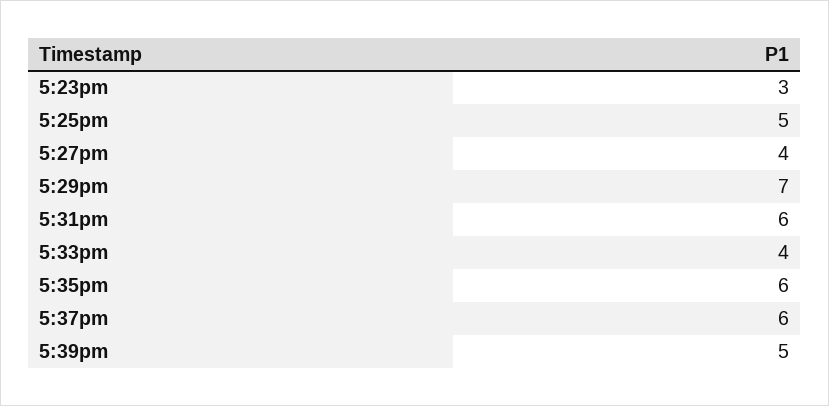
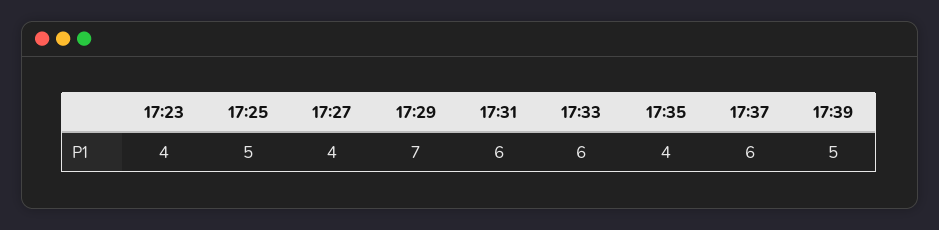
  {
-   "5:23pm": 3,
+   "5:23pm": 4,
    "5:25pm": 5,
    "5:27pm": 4,
    "5:29pm": 7,
    "5:31pm": 6,
-   "5:33pm": 4,
+   "5:33pm": 6,
-   "5:35pm": 6,
+   "5:35pm": 4,
    "5:37pm": 6,
    "5:39pm": 5
  }

